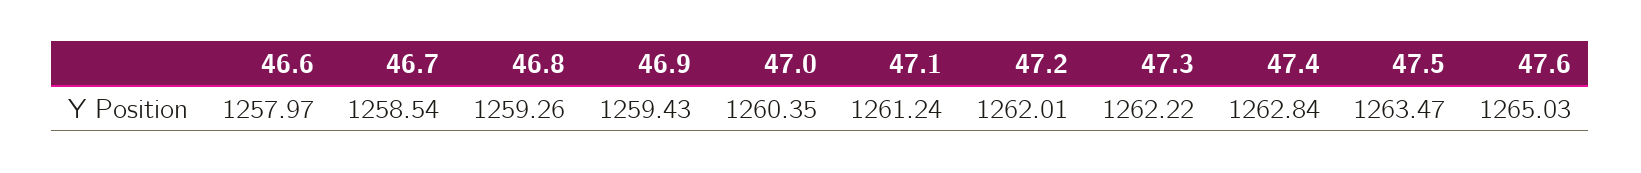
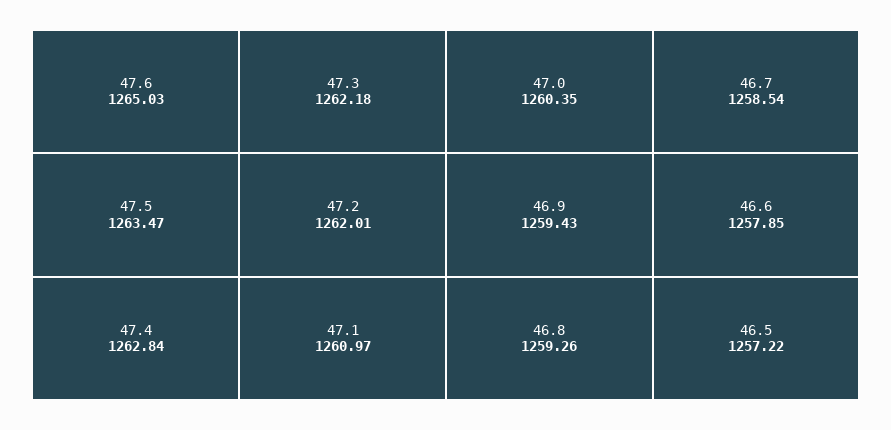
  {
-   "46.6": 1257.97,
+   "46.6": 1257.85,
    "46.7": 1258.54,
    "46.8": 1259.26,
    "46.9": 1259.43,
    "47.0": 1260.35,
-   "47.1": 1261.24,
+   "47.1": 1260.97,
    "47.2": 1262.01,
-   "47.3": 1262.22,
+   "47.3": 1262.18,
    "47.4": 1262.84,
    "47.5": 1263.47,
-   "47.6": 1265.03
+   "47.6": 1265.03,
+   "46.5": 1257.22
  }

